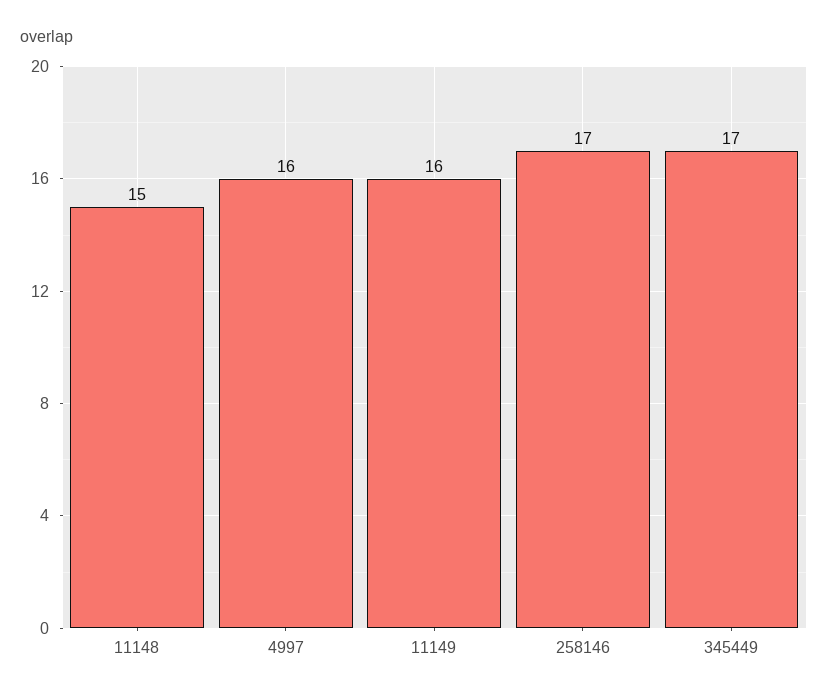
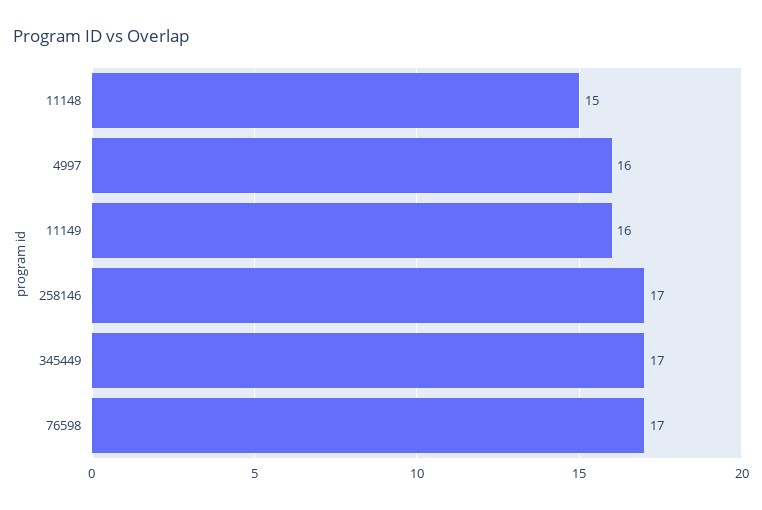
  {
    "11148": 15,
    "4997": 16,
    "11149": 16,
    "258146": 17,
-   "345449": 17
+   "345449": 17,
+   "76598": 17
  }

